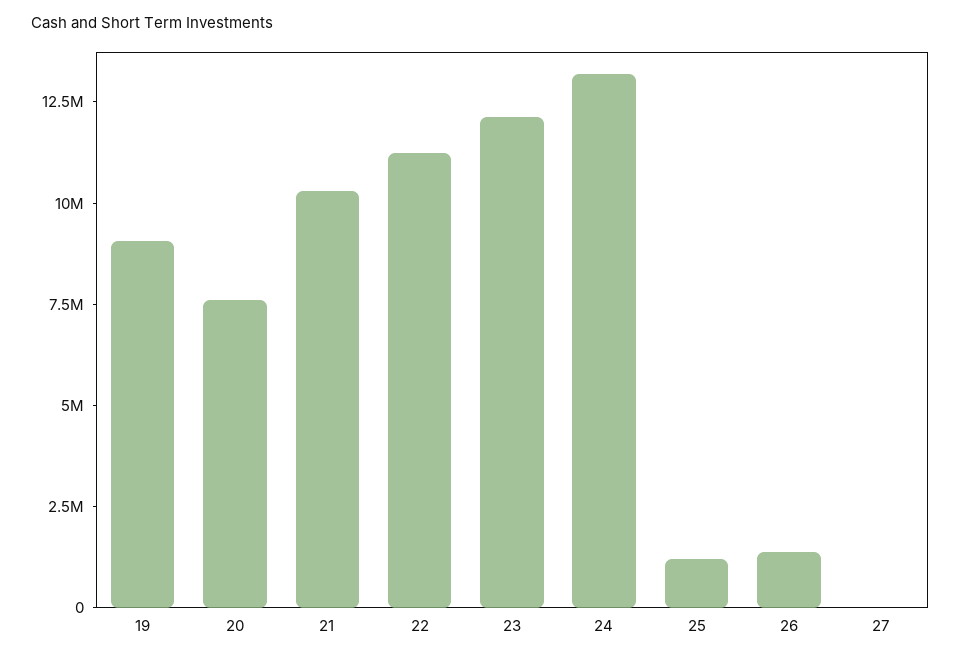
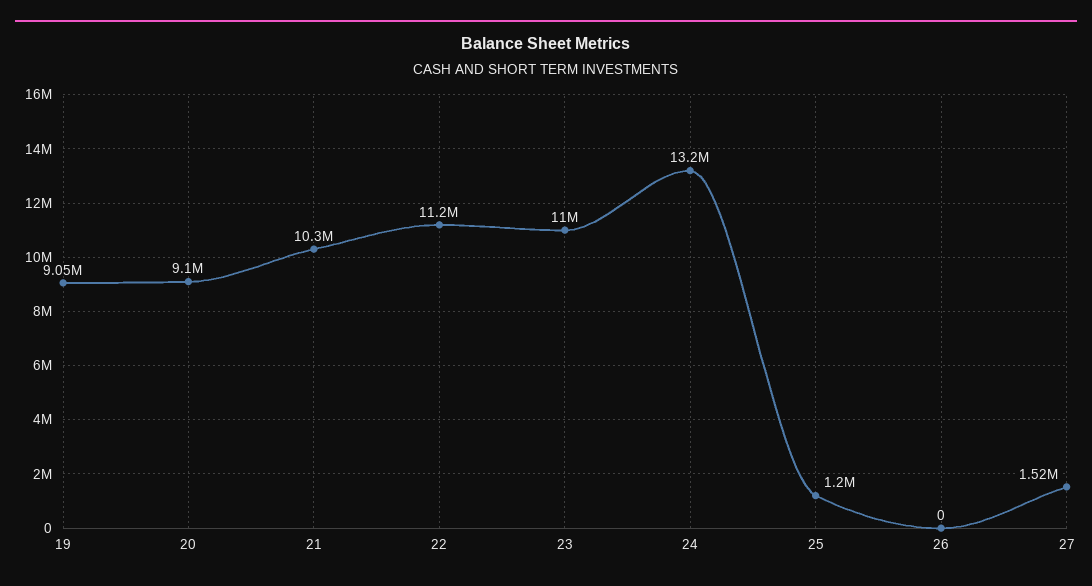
  {
    "19": 9050000,
-   "20": 7500000,
+   "20": 9100000,
    "21": 10300000,
    "22": 11200000,
-   "23": 12000000,
+   "23": 11000000,
    "24": 13200000,
    "25": 1200000,
-   "26": 1500000,
+   "26": 0,
-   "27": 0
+   "27": 1520000
  }

